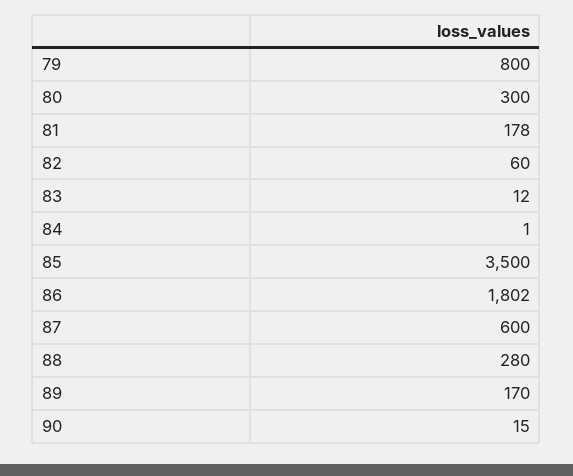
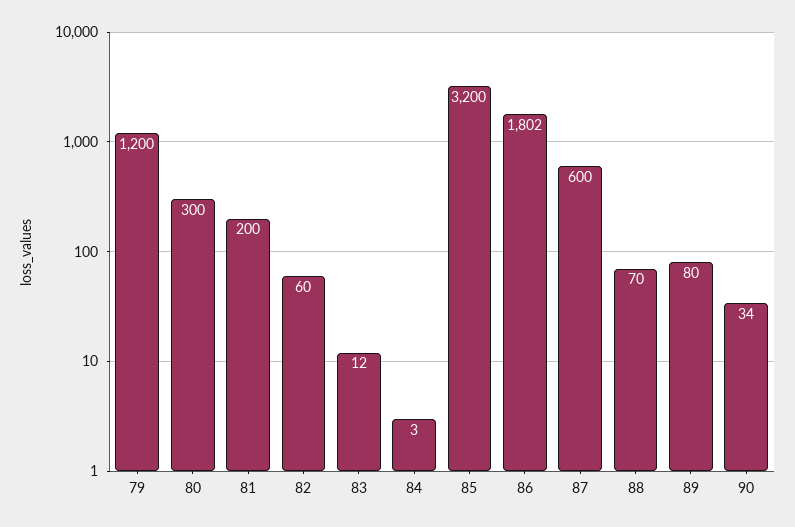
  {
-   "79": 800,
+   "79": 1200,
    "80": 300,
-   "81": 178,
+   "81": 200,
    "82": 60,
    "83": 12,
-   "84": 1,
+   "84": 3,
-   "85": 3500,
+   "85": 3200,
    "86": 1802,
    "87": 600,
-   "88": 280,
+   "88": 70,
-   "89": 170,
+   "89": 80,
-   "90": 15
+   "90": 34
  }

